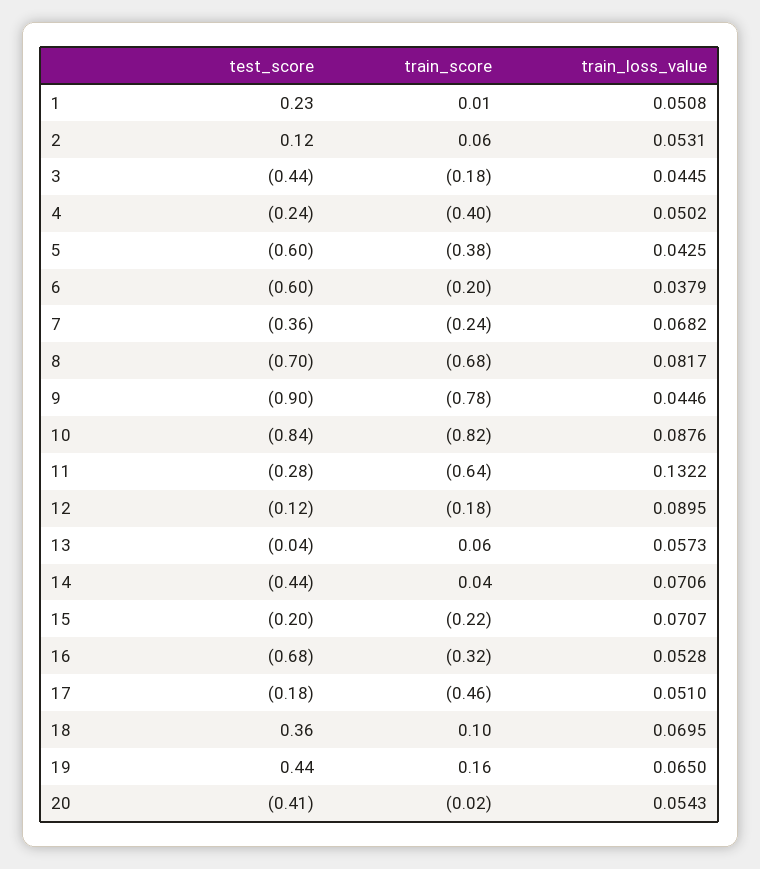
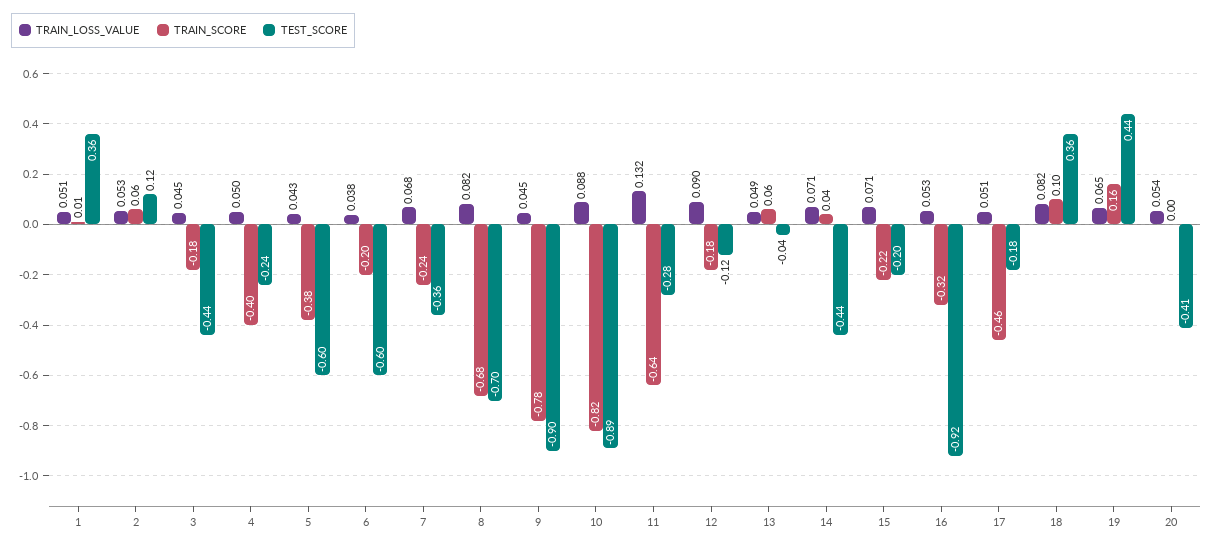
  {
    "test_score": {
-     "1": 0.23,
+     "1": 0.36,
      "2": 0.12,
      "3": -0.44,
      "4": -0.24,
      "5": -0.6,
      "6": -0.6,
      "7": -0.36,
      "8": -0.7,
      "9": -0.9,
-     "10": -0.84,
+     "10": -0.89,
      "11": -0.28,
      "12": -0.12,
      "13": -0.04,
      "14": -0.44,
      "15": -0.2,
-     "16": -0.68,
+     "16": -0.92,
      "17": -0.18,
      "18": 0.36,
      "19": 0.44,
      "20": -0.41
    },
    "train_score": {
      "1": 0.01,
      "2": 0.06,
      "3": -0.18,
      "4": -0.4,
      "5": -0.38,
      "6": -0.2,
      "7": -0.24,
      "8": -0.68,
      "9": -0.78,
      "10": -0.82,
      "11": -0.64,
      "12": -0.18,
      "13": 0.06,
      "14": 0.04,
      "15": -0.22,
      "16": -0.32,
      "17": -0.46,
      "18": 0.1,
      "19": 0.16,
-     "20": -0.02
+     "20": 0
    },
    "train_loss_value": {
      "1": 0.0508,
      "2": 0.0531,
      "3": 0.0445,
      "4": 0.0502,
      "5": 0.0425,
      "6": 0.0379,
      "7": 0.0682,
      "8": 0.0817,
      "9": 0.0446,
      "10": 0.0876,
      "11": 0.1322,
      "12": 0.0895,
-     "13": 0.0573,
+     "13": 0.049,
      "14": 0.0706,
      "15": 0.0707,
      "16": 0.0528,
      "17": 0.051,
-     "18": 0.0695,
+     "18": 0.082,
      "19": 0.065,
      "20": 0.0543
    }
  }

